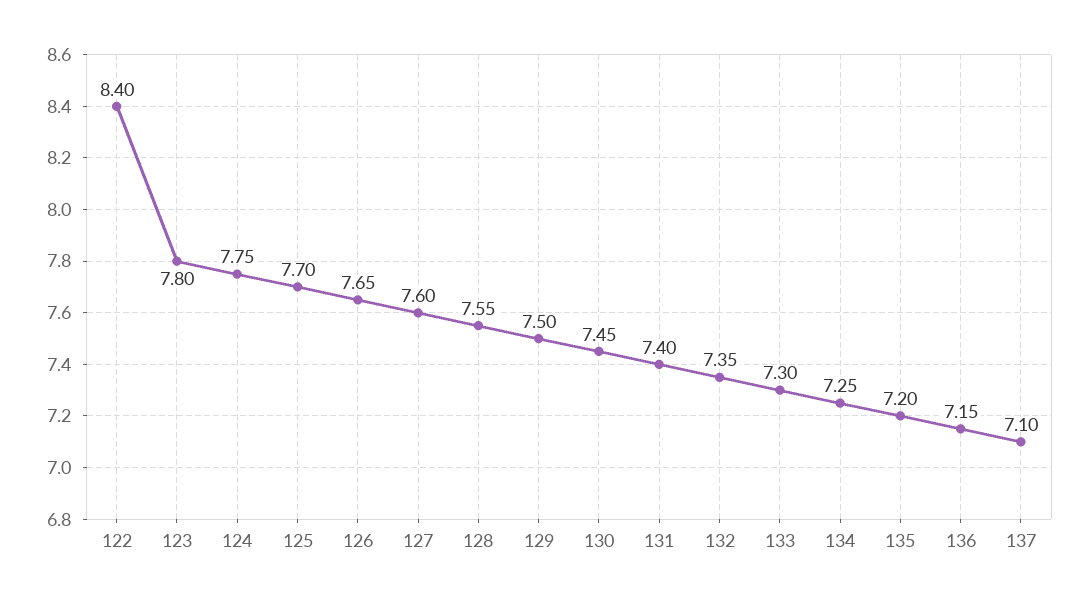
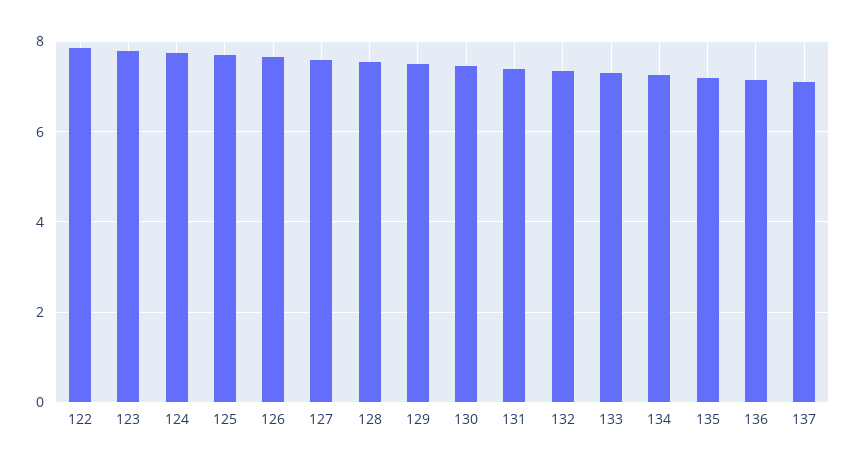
  {
-   "122": 8.4,
+   "122": 7.8,
    "123": 7.8,
    "124": 7.75,
    "125": 7.7,
    "126": 7.65,
    "127": 7.6,
    "128": 7.55,
    "129": 7.5,
    "130": 7.45,
    "131": 7.4,
    "132": 7.35,
    "133": 7.3,
    "134": 7.25,
    "135": 7.2,
    "136": 7.15,
    "137": 7.1
  }

